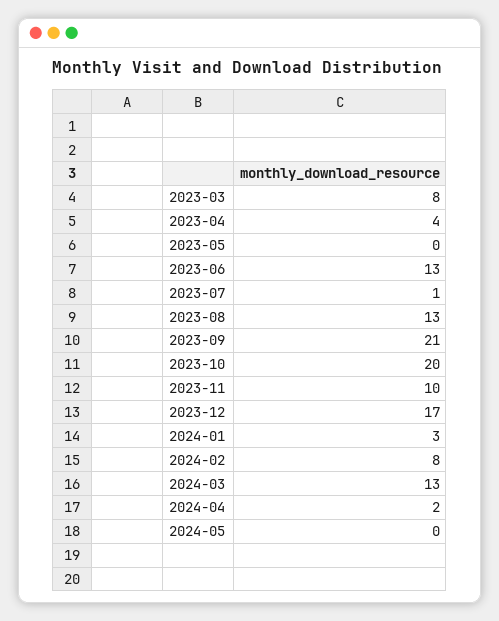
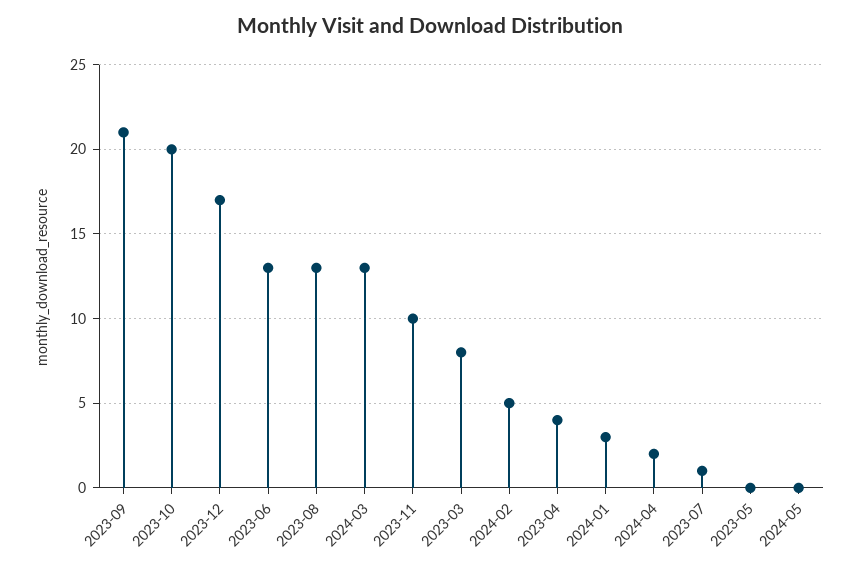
  {
    "2023-03": 8,
    "2023-04": 4,
    "2023-05": 0,
    "2023-06": 13,
    "2023-07": 1,
    "2023-08": 13,
    "2023-09": 21,
    "2023-10": 20,
    "2023-11": 10,
    "2023-12": 17,
    "2024-01": 3,
-   "2024-02": 8,
+   "2024-02": 5,
    "2024-03": 13,
    "2024-04": 2,
    "2024-05": 0
  }

